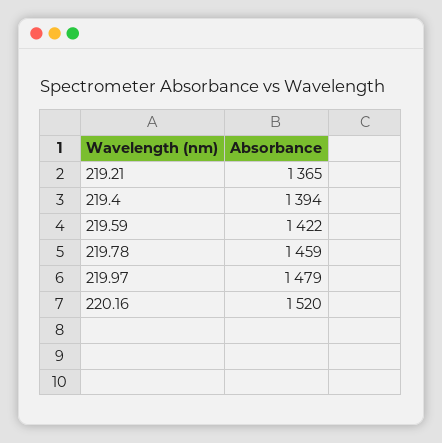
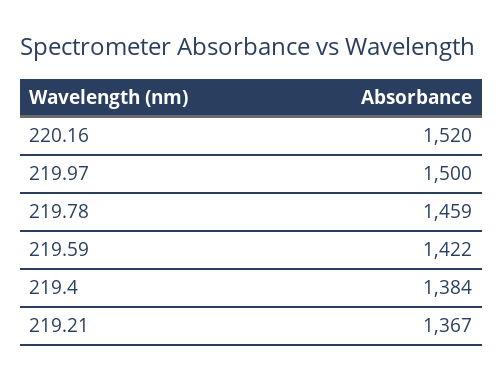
  {
-   "219.21": 1365,
+   "219.21": 1367,
-   "219.4": 1394,
+   "219.4": 1384,
    "219.59": 1422,
    "219.78": 1459,
-   "219.97": 1479,
+   "219.97": 1500,
    "220.16": 1520
  }

